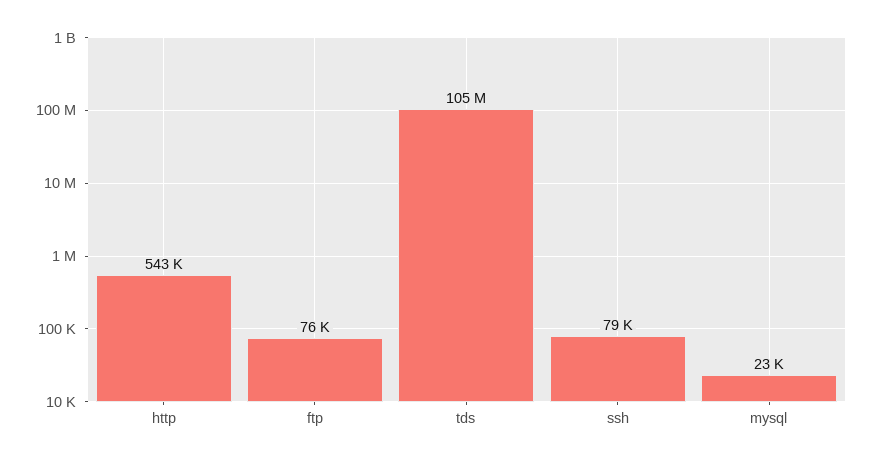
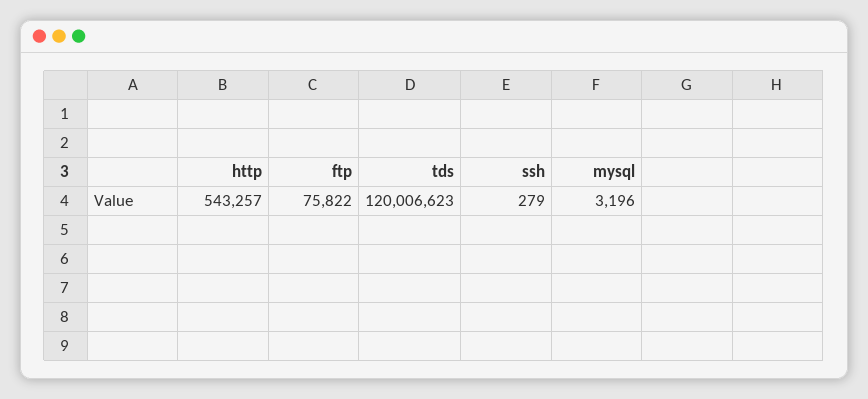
  {
    "http": 543257,
    "ftp": 75822,
-   "tds": 105000000,
+   "tds": 120006623,
-   "ssh": 79000,
+   "ssh": 279,
-   "mysql": 23000
+   "mysql": 3196
  }

